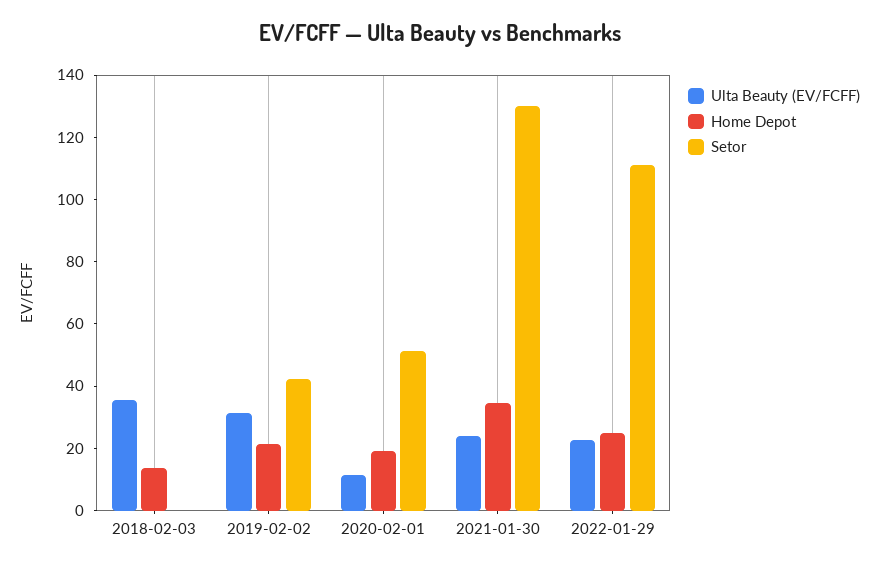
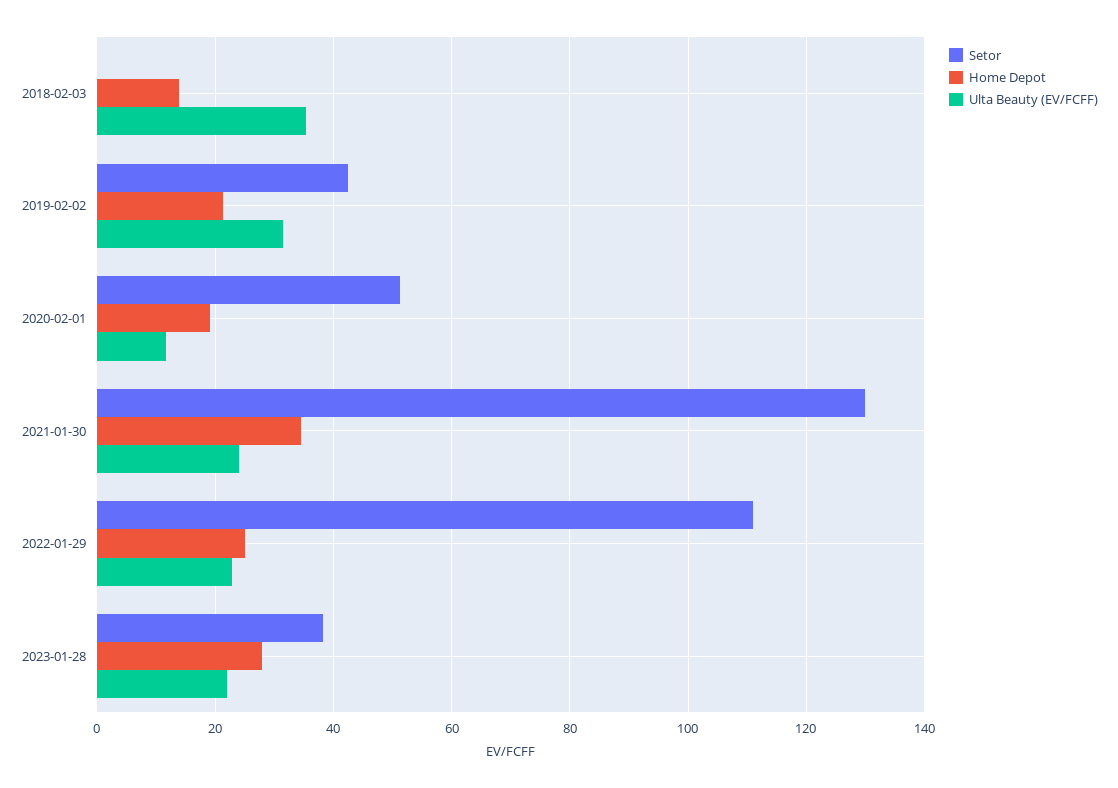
  {
    "Ulta Beauty (EV/FCFF)": {
      "2018-02-03": 36,
      "2019-02-02": 32,
      "2020-02-01": 12,
      "2021-01-30": 24,
-     "2022-01-29": 22
+     "2022-01-29": 22,
+     "2023-01-28": 22
    },
    "Home Depot": {
      "2018-02-03": 14,
      "2019-02-02": 22,
      "2020-02-01": 20,
      "2021-01-30": 34,
-     "2022-01-29": 26
+     "2022-01-29": 26,
+     "2023-01-28": 28
    },
    "Setor": {
      "2018-02-03": 0,
      "2019-02-02": 42,
      "2020-02-01": 52,
      "2021-01-30": 130,
-     "2022-01-29": 112
+     "2022-01-29": 112,
+     "2023-01-28": 38
    }
  }

